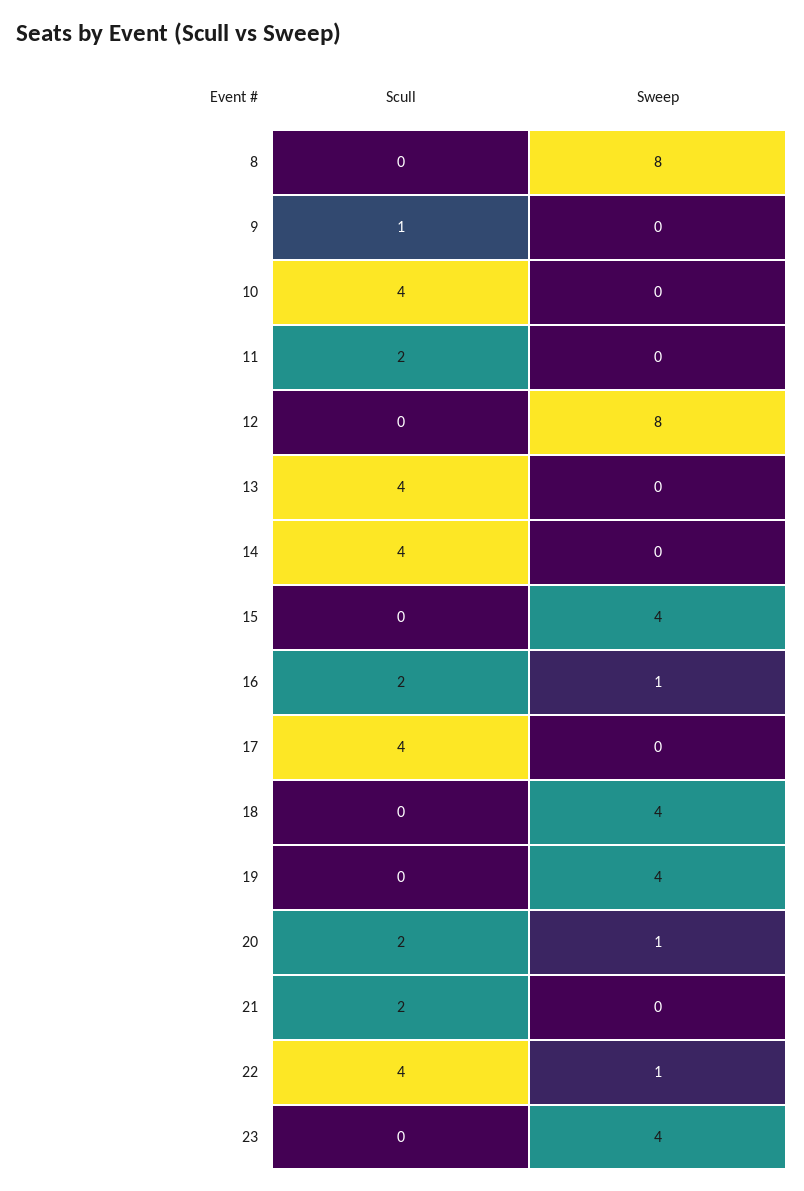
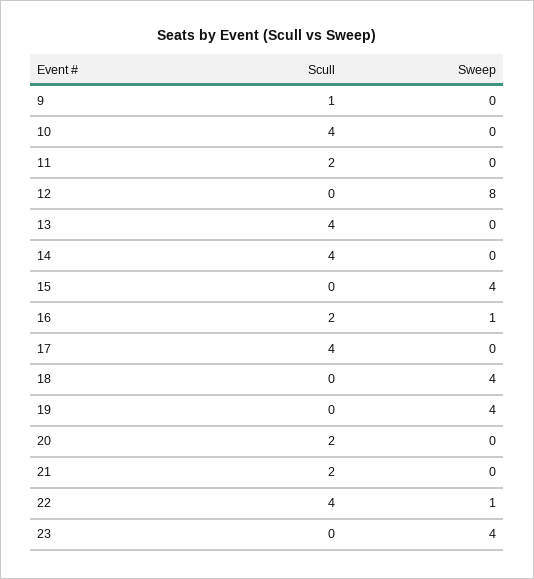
  {
    "Scull": {
-     "8": 0,
      "9": 1,
      "10": 4,
      "11": 2,
      "12": 0,
      "13": 4,
      "14": 4,
      "15": 0,
      "16": 2,
      "17": 4,
      "18": 0,
      "19": 0,
      "20": 2,
      "21": 2,
      "22": 4,
      "23": 0
    },
    "Sweep": {
-     "8": 8,
      "9": 0,
      "10": 0,
      "11": 0,
      "12": 8,
      "13": 0,
      "14": 0,
      "15": 4,
      "16": 1,
      "17": 0,
      "18": 4,
      "19": 4,
-     "20": 1,
+     "20": 0,
      "21": 0,
      "22": 1,
      "23": 4
    }
  }

